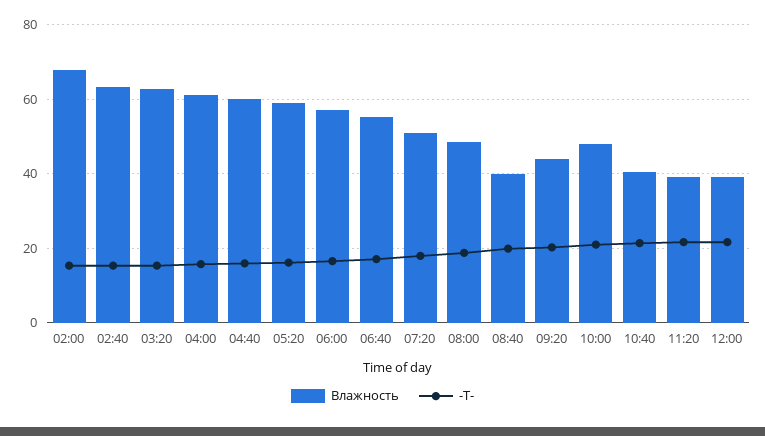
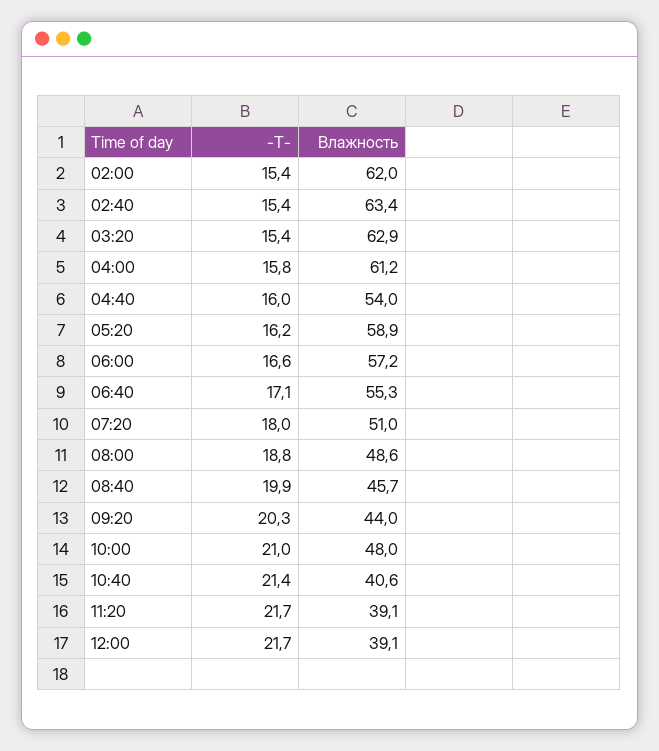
  {
    "Влажность": {
-     "02:00": 68,
+     "02:00": 62,
      "02:40": 63.4,
      "03:20": 62.9,
      "04:00": 61.2,
-     "04:40": 60,
+     "04:40": 54,
      "05:20": 58.9,
      "06:00": 57.2,
      "06:40": 55.3,
      "07:20": 51,
      "08:00": 48.6,
-     "08:40": 40,
+     "08:40": 45.7,
      "09:20": 44,
      "10:00": 48,
      "10:40": 40.6,
      "11:20": 39.1,
      "12:00": 39.1
    },
    "-T-": {
      "02:00": 15.4,
      "02:40": 15.4,
      "03:20": 15.4,
      "04:00": 15.8,
      "04:40": 16,
      "05:20": 16.2,
      "06:00": 16.6,
      "06:40": 17.1,
      "07:20": 18,
      "08:00": 18.8,
      "08:40": 19.9,
      "09:20": 20.3,
      "10:00": 21,
      "10:40": 21.4,
      "11:20": 21.7,
      "12:00": 21.7
    }
  }

